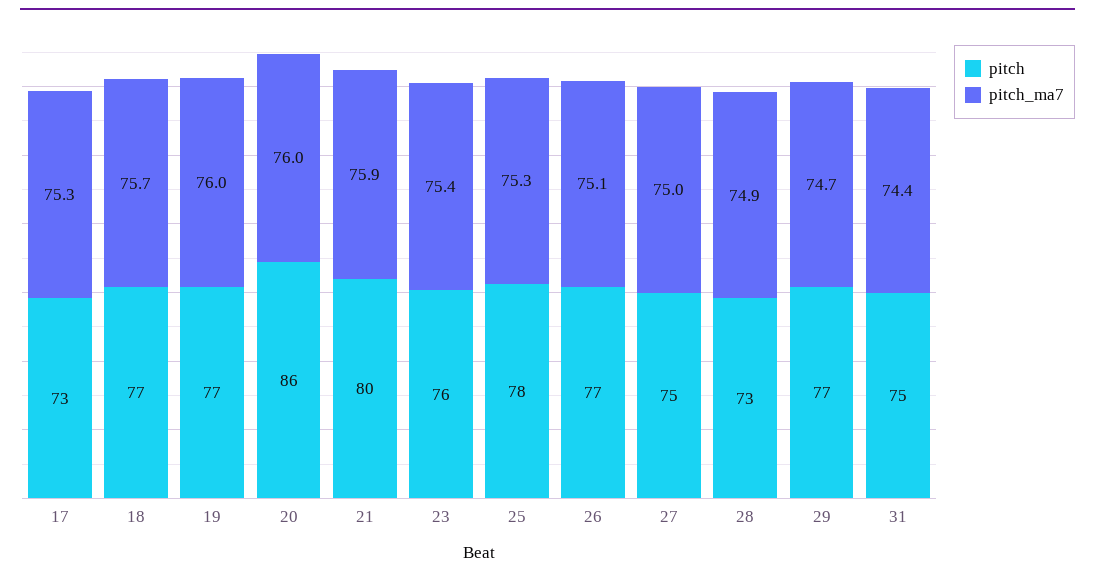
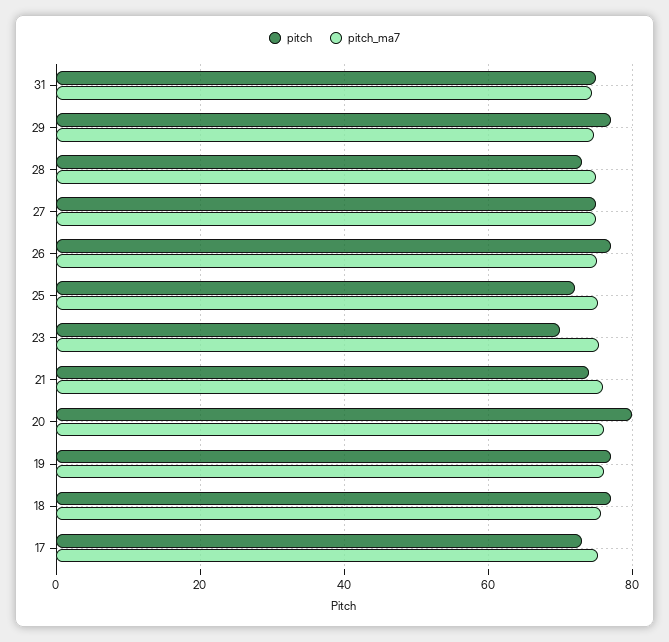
  {
    "pitch": {
      "17": 73,
      "18": 77,
      "19": 77,
-     "20": 86,
+     "20": 80,
-     "21": 80,
+     "21": 74,
-     "23": 76,
+     "23": 70,
-     "25": 78,
+     "25": 72,
      "26": 77,
      "27": 75,
      "28": 73,
      "29": 77,
      "31": 75
    },
    "pitch_ma7": {
      "17": 75.3,
      "18": 75.7,
      "19": 76,
      "20": 76,
      "21": 75.9,
      "23": 75.4,
      "25": 75.3,
      "26": 75.1,
      "27": 75,
      "28": 74.9,
      "29": 74.7,
      "31": 74.4
    }
  }

